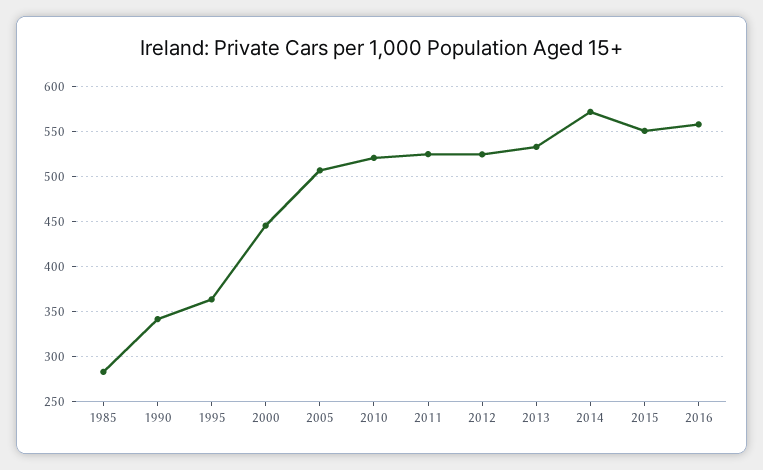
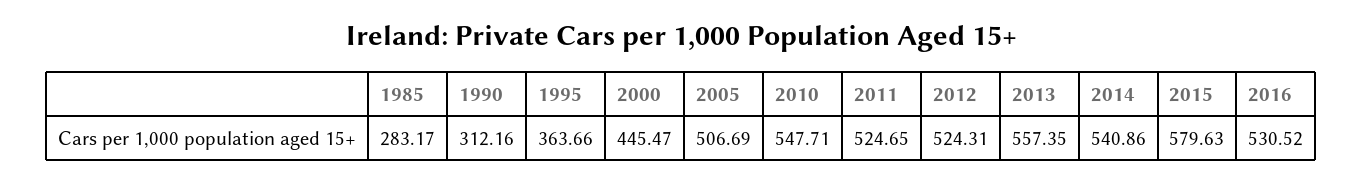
  {
    "1985": 283.17,
-   "1990": 340,
+   "1990": 312.16,
    "1995": 363.66,
    "2000": 445.47,
    "2005": 506.69,
-   "2010": 520,
+   "2010": 547.71,
    "2011": 524.65,
    "2012": 524.31,
-   "2013": 530,
+   "2013": 557.35,
-   "2014": 570,
+   "2014": 540.86,
-   "2015": 550,
+   "2015": 579.63,
-   "2016": 560
+   "2016": 530.52
  }

